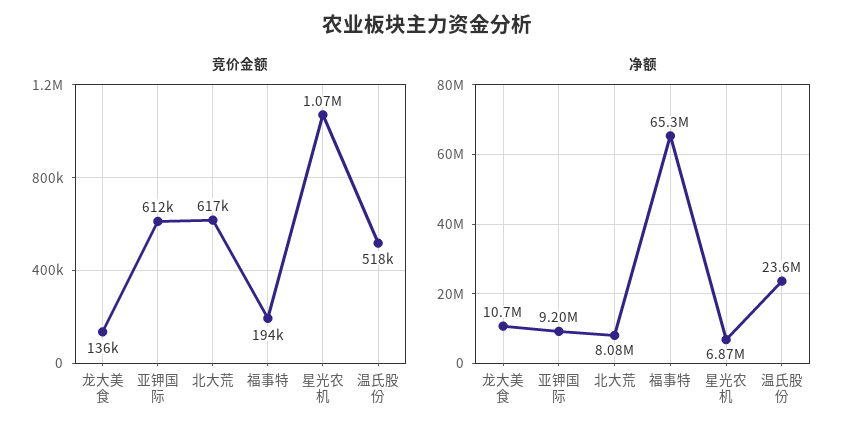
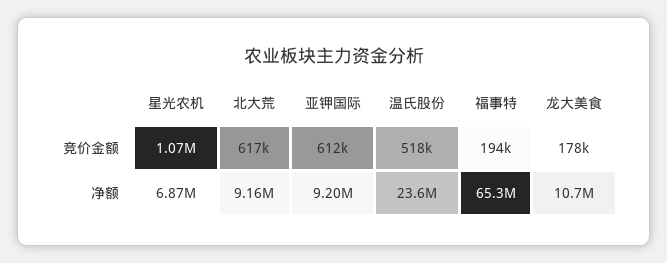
  {
    "竞价金额": {
-     "龙大美食": 136000,
+     "龙大美食": 178000,
      "亚钾国际": 612000,
      "北大荒": 617000,
      "福事特": 194000,
      "星光农机": 1070000,
      "温氏股份": 518000
    },
    "净额": {
      "龙大美食": 10700000,
      "亚钾国际": 9200000,
-     "北大荒": 8080000,
+     "北大荒": 9160000,
      "福事特": 65300000,
      "星光农机": 6870000,
      "温氏股份": 23600000
    }
  }

